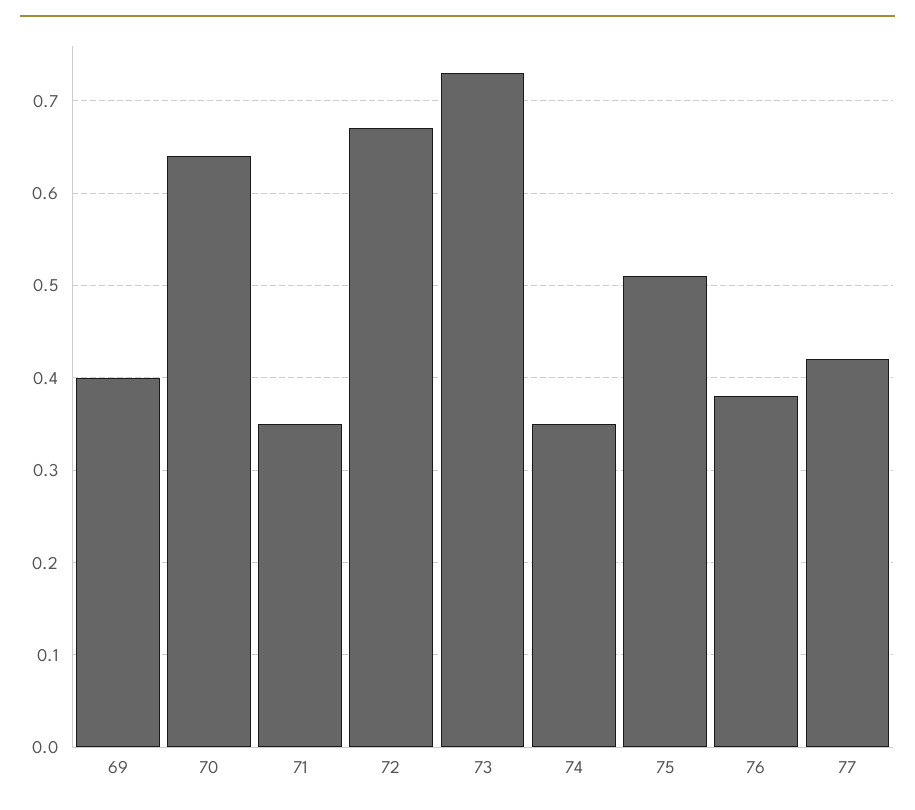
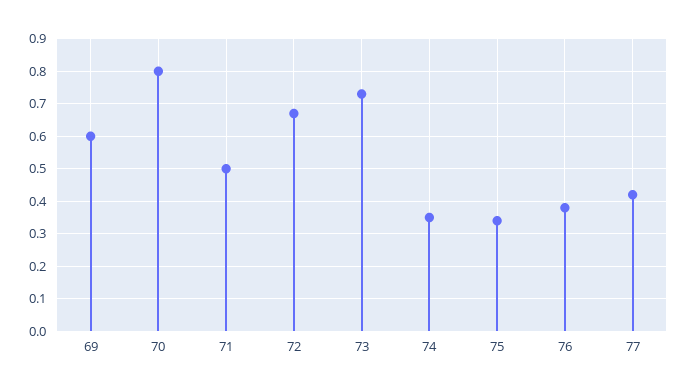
  {
-   "69": 0.4,
+   "69": 0.6,
-   "70": 0.64,
+   "70": 0.8,
-   "71": 0.35,
+   "71": 0.5,
    "72": 0.67,
    "73": 0.73,
    "74": 0.35,
-   "75": 0.51,
+   "75": 0.35,
    "76": 0.38,
    "77": 0.42
  }

